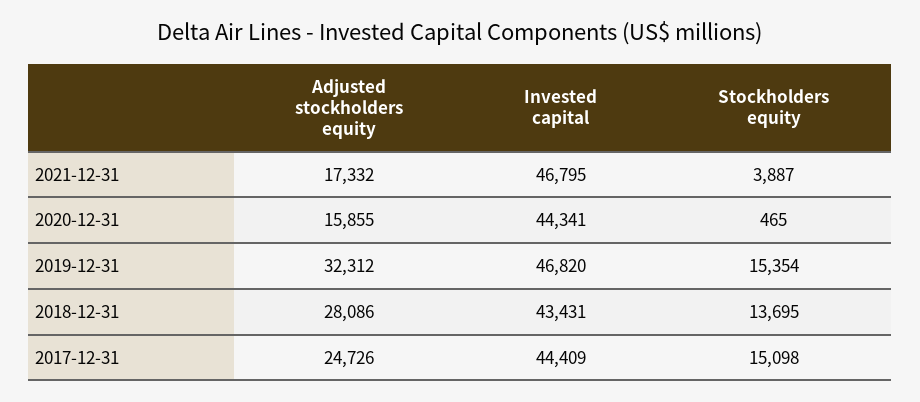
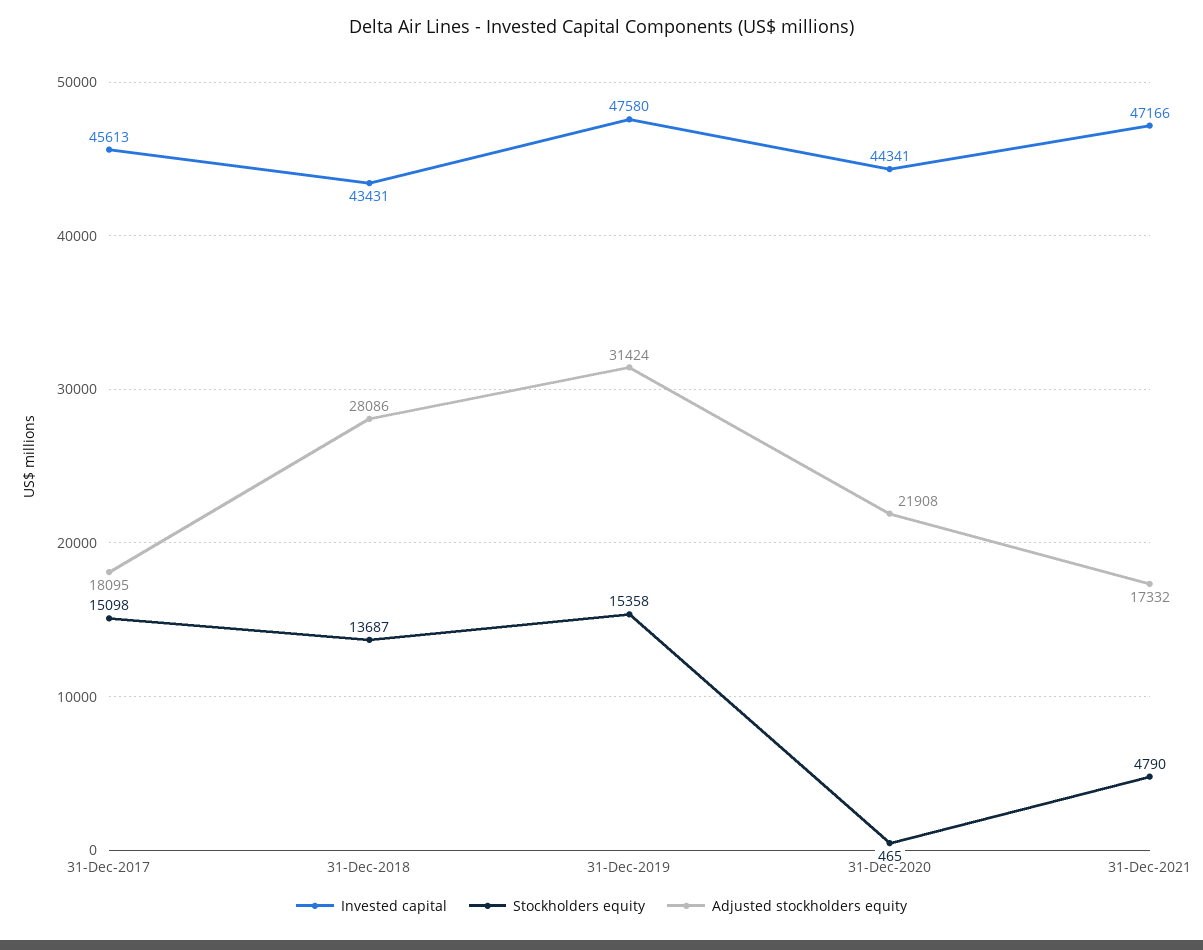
  {
    "Adjusted stockholders equity": {
      "2021-12-31": 17332,
-     "2020-12-31": 15855,
+     "2020-12-31": 21908,
-     "2019-12-31": 32312,
+     "2019-12-31": 31424,
      "2018-12-31": 28086,
-     "2017-12-31": 24726
+     "2017-12-31": 18095
    },
    "Invested capital": {
-     "2021-12-31": 46795,
+     "2021-12-31": 47166,
      "2020-12-31": 44341,
-     "2019-12-31": 46820,
+     "2019-12-31": 47580,
      "2018-12-31": 43431,
-     "2017-12-31": 44409
+     "2017-12-31": 45613
    },
    "Stockholders equity": {
-     "2021-12-31": 3887,
+     "2021-12-31": 4790,
      "2020-12-31": 465,
-     "2019-12-31": 15354,
+     "2019-12-31": 15358,
-     "2018-12-31": 13695,
+     "2018-12-31": 13687,
      "2017-12-31": 15098
    }
  }

